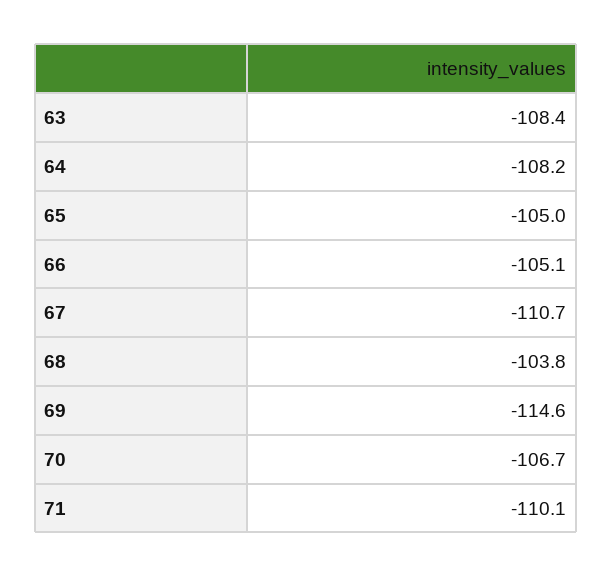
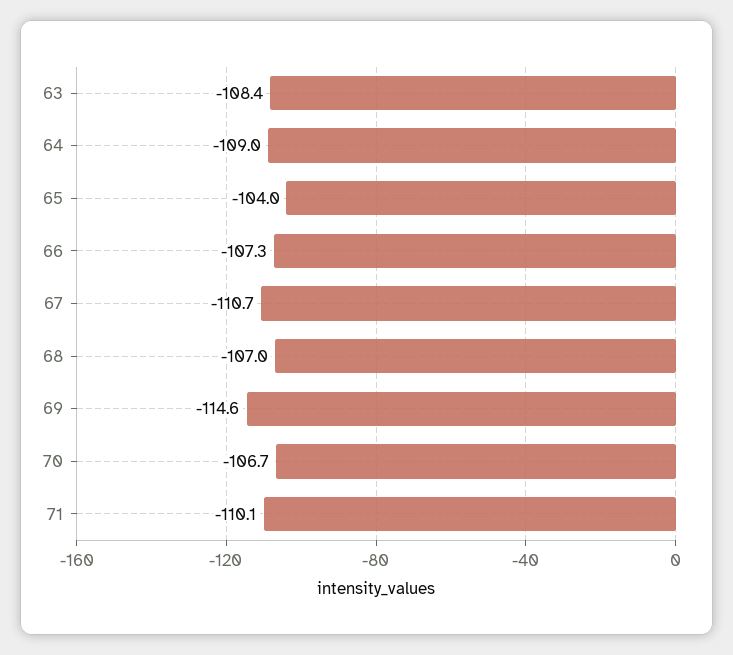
  {
    "63": -108.4,
-   "64": -108.2,
+   "64": -109,
-   "65": -105,
+   "65": -104,
-   "66": -105.1,
+   "66": -107.3,
    "67": -110.7,
-   "68": -103.8,
+   "68": -107,
    "69": -114.6,
    "70": -106.7,
    "71": -110.1
  }

